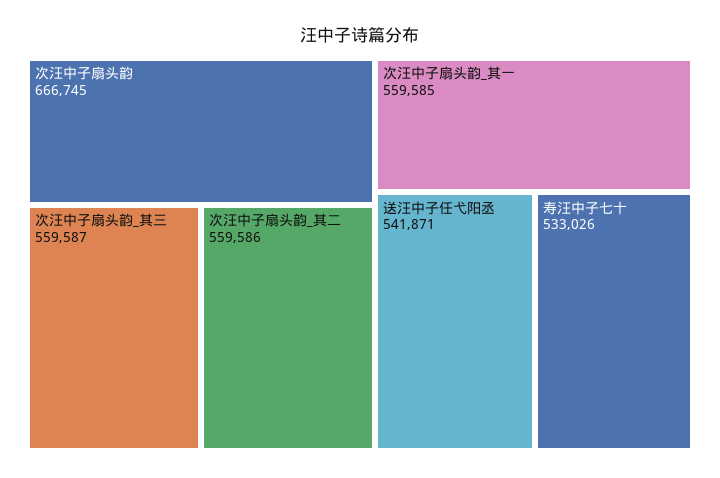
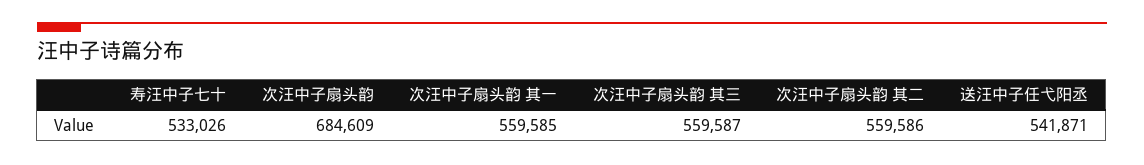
  {
-   "次汪中子扇头韵": 666745,
+   "次汪中子扇头韵": 684609,
    "次汪中子扇头韵_其三": 559587,
    "次汪中子扇头韵_其二": 559586,
    "次汪中子扇头韵_其一": 559585,
    "送汪中子任弋阳丞": 541871,
    "寿汪中子七十": 533026
  }

